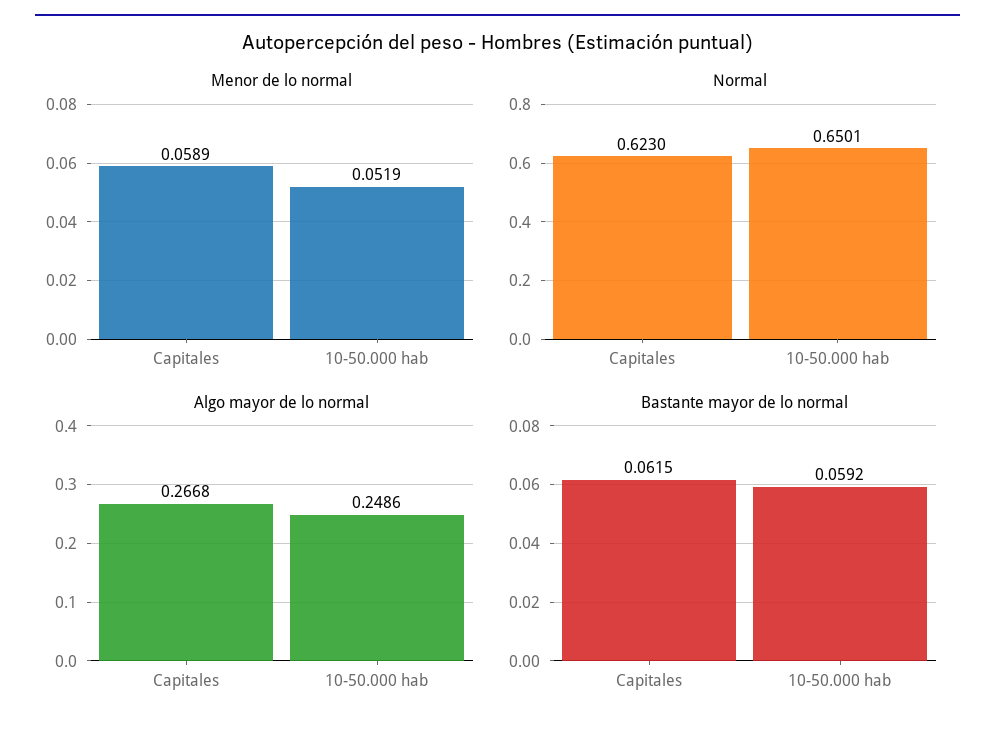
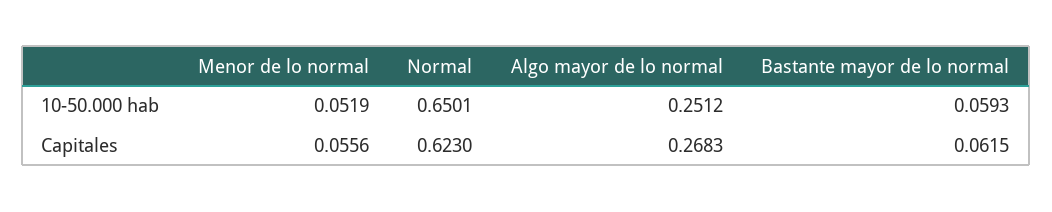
  {
    "Menor de lo normal": {
-     "Capitales": 0.0589,
+     "Capitales": 0.0556,
      "10-50.000 hab": 0.0519
    },
    "Normal": {
      "Capitales": 0.623,
      "10-50.000 hab": 0.6501
    },
    "Algo mayor de lo normal": {
-     "Capitales": 0.2668,
+     "Capitales": 0.2683,
-     "10-50.000 hab": 0.2486
+     "10-50.000 hab": 0.2512
    },
    "Bastante mayor de lo normal": {
      "Capitales": 0.0615,
-     "10-50.000 hab": 0.0592
+     "10-50.000 hab": 0.0593
    }
  }

